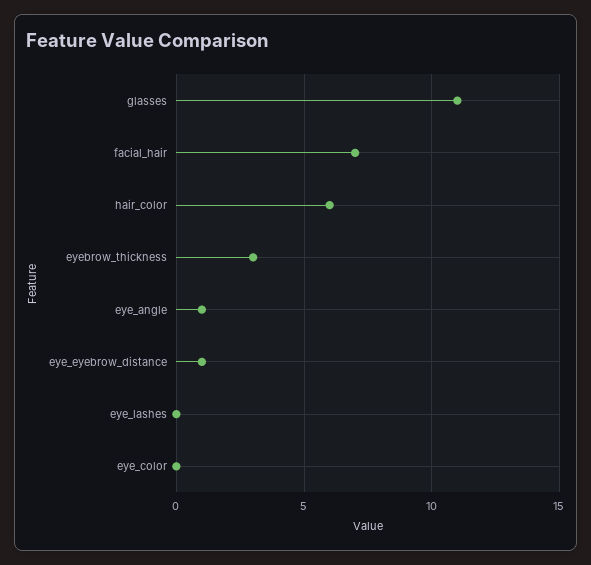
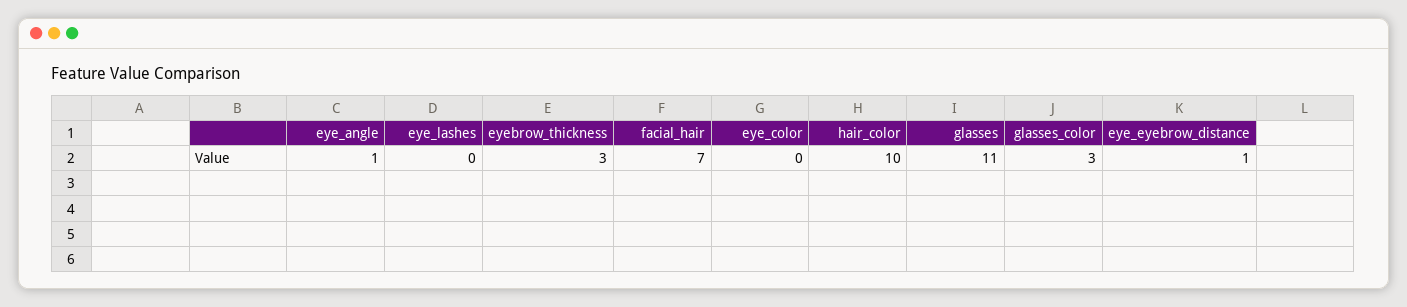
  {
    "glasses": 11,
    "facial_hair": 7,
-   "hair_color": 6,
+   "hair_color": 10,
    "eyebrow_thickness": 3,
    "eye_angle": 1,
    "eye_eyebrow_distance": 1,
    "eye_lashes": 0,
-   "eye_color": 0
+   "eye_color": 0,
+   "glasses_color": 3
  }

